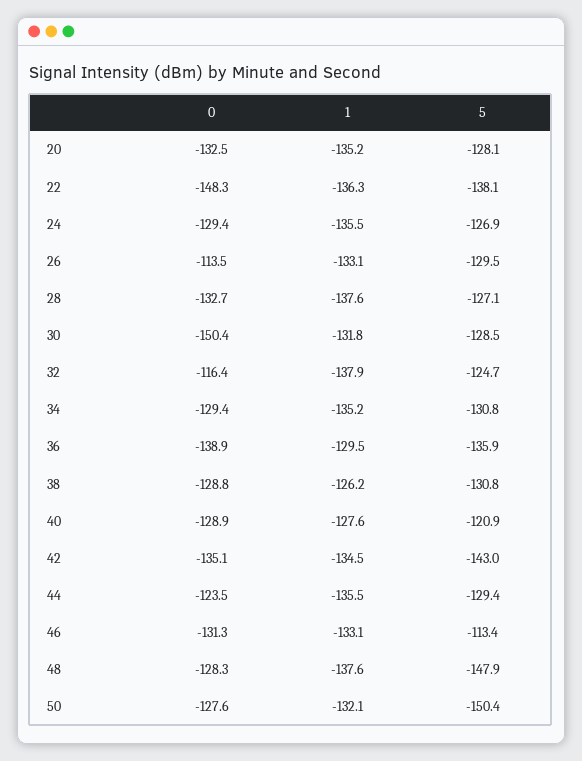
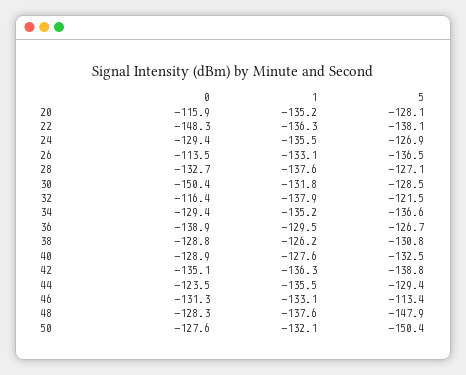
  {
    "0": {
-     "20": -132.5,
+     "20": -115.9,
      "22": -148.3,
      "24": -129.4,
      "26": -113.5,
      "28": -132.7,
      "30": -150.4,
      "32": -116.4,
      "34": -129.4,
      "36": -138.9,
      "38": -128.8,
      "40": -128.9,
      "42": -135.1,
      "44": -123.5,
      "46": -131.3,
      "48": -128.3,
      "50": -127.6
    },
    "1": {
      "20": -135.2,
      "22": -136.3,
      "24": -135.5,
      "26": -133.1,
      "28": -137.6,
      "30": -131.8,
      "32": -137.9,
      "34": -135.2,
      "36": -129.5,
      "38": -126.2,
      "40": -127.6,
-     "42": -134.5,
+     "42": -136.3,
      "44": -135.5,
      "46": -133.1,
      "48": -137.6,
      "50": -132.1
    },
    "5": {
      "20": -128.1,
      "22": -138.1,
      "24": -126.9,
-     "26": -129.5,
+     "26": -136.5,
      "28": -127.1,
      "30": -128.5,
-     "32": -124.7,
+     "32": -121.5,
-     "34": -130.8,
+     "34": -136.6,
-     "36": -135.9,
+     "36": -126.7,
      "38": -130.8,
-     "40": -120.9,
+     "40": -132.5,
-     "42": -143,
+     "42": -138.8,
      "44": -129.4,
      "46": -113.4,
      "48": -147.9,
      "50": -150.4
    }
  }

